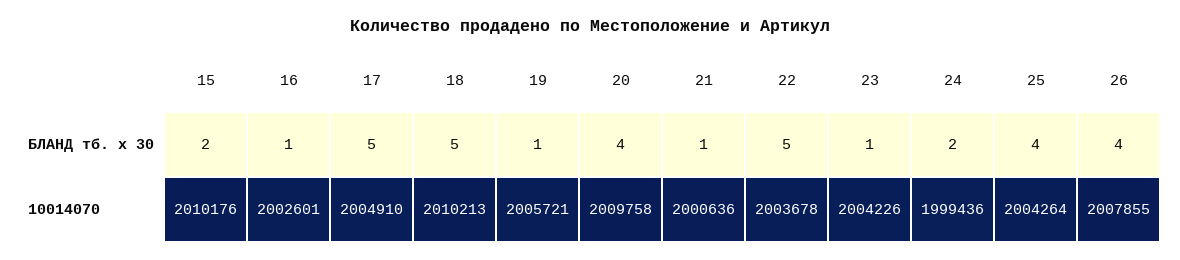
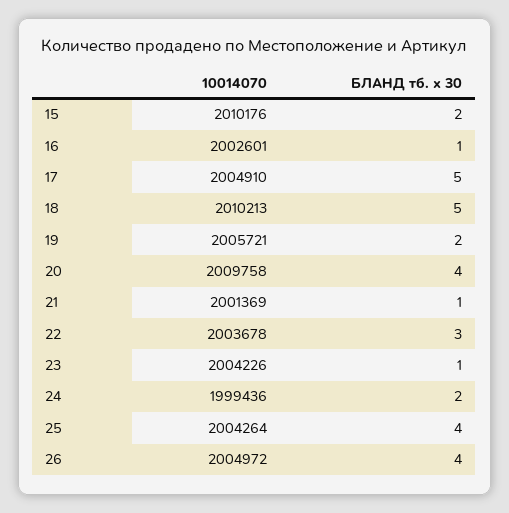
  {
    "15": {
      "БЛАНД тб. x 30": 2,
      "10014070": 2010176
    },
    "16": {
      "БЛАНД тб. x 30": 1,
      "10014070": 2002601
    },
    "17": {
      "БЛАНД тб. x 30": 5,
      "10014070": 2004910
    },
    "18": {
      "БЛАНД тб. x 30": 5,
      "10014070": 2010213
    },
    "19": {
-     "БЛАНД тб. x 30": 1,
+     "БЛАНД тб. x 30": 2,
      "10014070": 2005721
    },
    "20": {
      "БЛАНД тб. x 30": 4,
      "10014070": 2009758
    },
    "21": {
      "БЛАНД тб. x 30": 1,
-     "10014070": 2000636
+     "10014070": 2001369
    },
    "22": {
-     "БЛАНД тб. x 30": 5,
+     "БЛАНД тб. x 30": 3,
      "10014070": 2003678
    },
    "23": {
      "БЛАНД тб. x 30": 1,
      "10014070": 2004226
    },
    "24": {
      "БЛАНД тб. x 30": 2,
      "10014070": 1999436
    },
    "25": {
      "БЛАНД тб. x 30": 4,
      "10014070": 2004264
    },
    "26": {
      "БЛАНД тб. x 30": 4,
-     "10014070": 2007855
+     "10014070": 2004972
    }
  }

